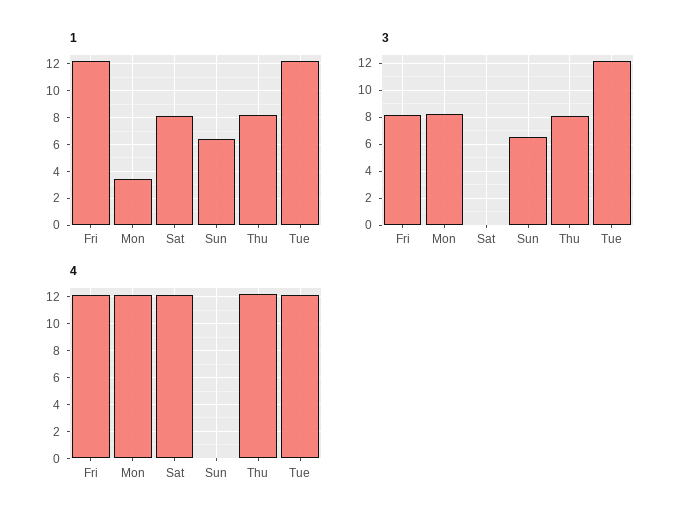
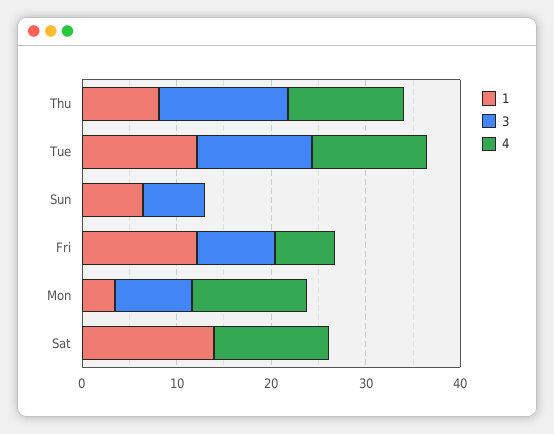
  {
    "1": {
      "Fri": 12,
      "Mon": 3.5,
-     "Sat": 8,
+     "Sat": 14,
      "Sun": 6.5,
      "Thu": 8,
      "Tue": 12
    },
    "3": {
      "Fri": 8,
      "Mon": 8,
      "Sat": 0,
      "Sun": 6.5,
-     "Thu": 8,
+     "Thu": 14,
      "Tue": 12
    },
    "4": {
-     "Fri": 12,
+     "Fri": 6,
      "Mon": 12,
      "Sat": 12,
      "Sun": 0,
      "Thu": 12,
      "Tue": 12
    }
  }

